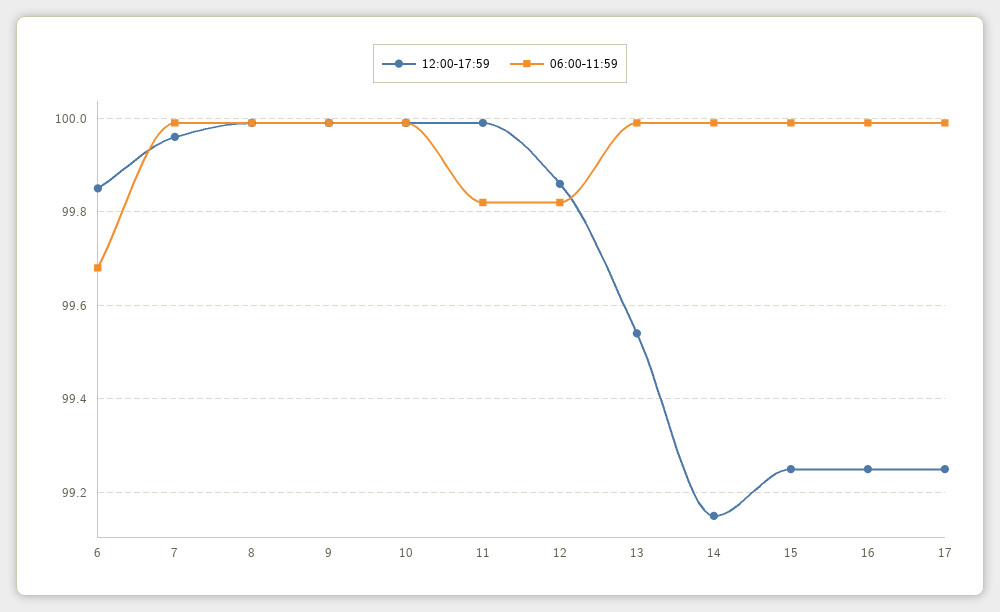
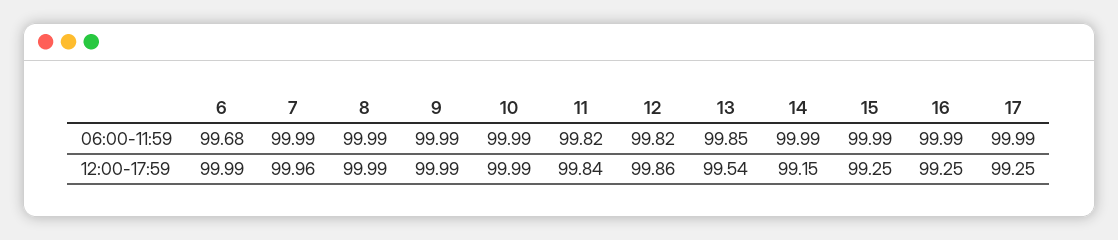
  {
    "12:00-17:59": {
-     "6": 99.85,
+     "6": 99.99,
      "7": 99.96,
      "8": 99.99,
      "9": 99.99,
      "10": 99.99,
-     "11": 100,
+     "11": 99.84,
      "12": 99.86,
      "13": 99.54,
      "14": 99.15,
      "15": 99.25,
      "16": 99.25,
      "17": 99.25
    },
    "06:00-11:59": {
      "6": 99.68,
      "7": 99.99,
      "8": 99.99,
      "9": 99.99,
      "10": 99.99,
      "11": 99.82,
      "12": 99.82,
-     "13": 100,
+     "13": 99.85,
      "14": 99.99,
      "15": 99.99,
      "16": 99.99,
      "17": 99.99
    }
  }

